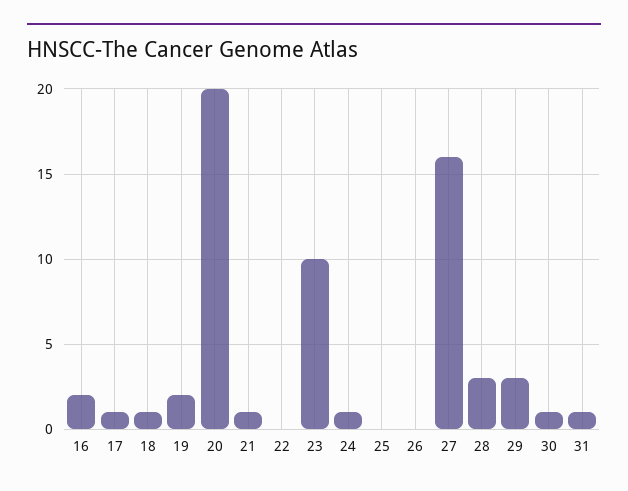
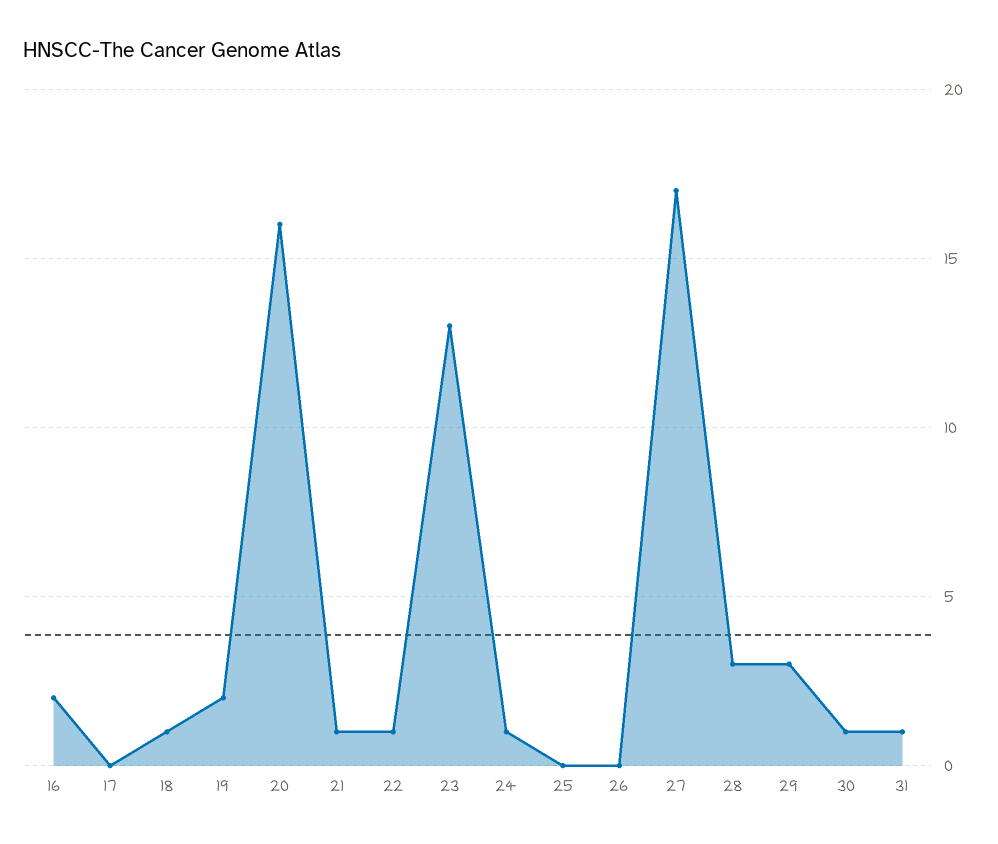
  {
    "16": 2,
-   "17": 1,
+   "17": 0,
    "18": 1,
    "19": 2,
-   "20": 20,
+   "20": 16,
    "21": 1,
-   "22": 0,
+   "22": 1,
-   "23": 10,
+   "23": 13,
    "24": 1,
    "25": 0,
    "26": 0,
-   "27": 16,
+   "27": 17,
    "28": 3,
    "29": 3,
    "30": 1,
    "31": 1
  }

